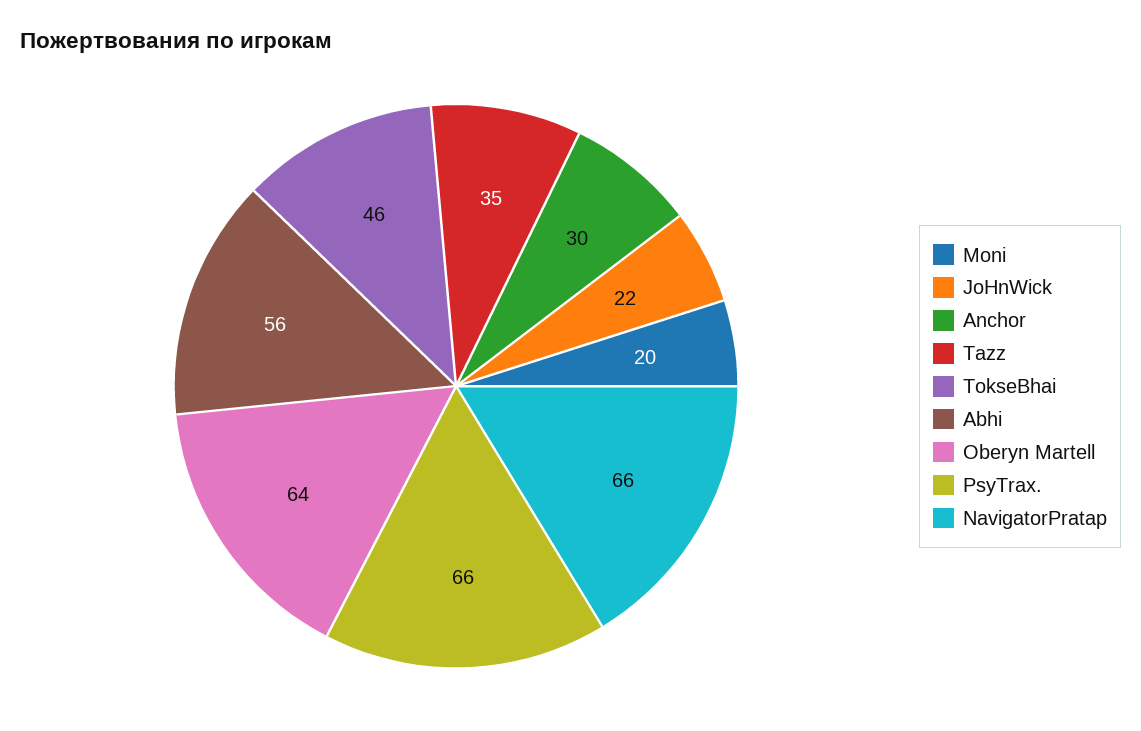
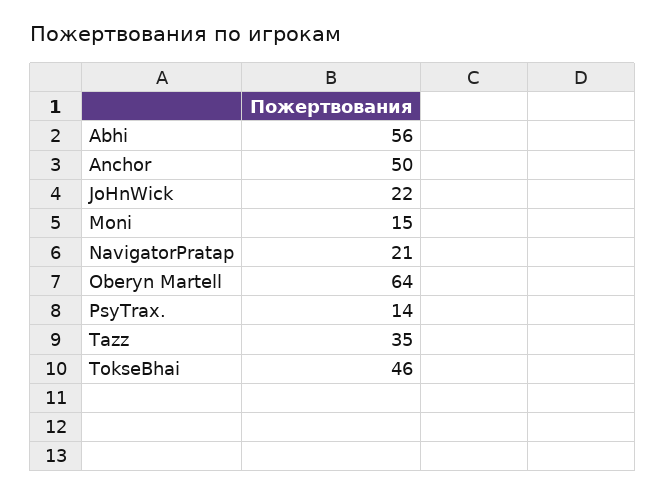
  {
-   "Moni": 20,
+   "Moni": 15,
    "JoHnWick": 22,
-   "Anchor": 30,
+   "Anchor": 50,
    "Tazz": 35,
    "TokseBhai": 46,
    "Abhi": 56,
    "Oberyn Martell": 64,
-   "PsyTrax.": 66,
+   "PsyTrax.": 14,
-   "NavigatorPratap": 66
+   "NavigatorPratap": 21
  }

